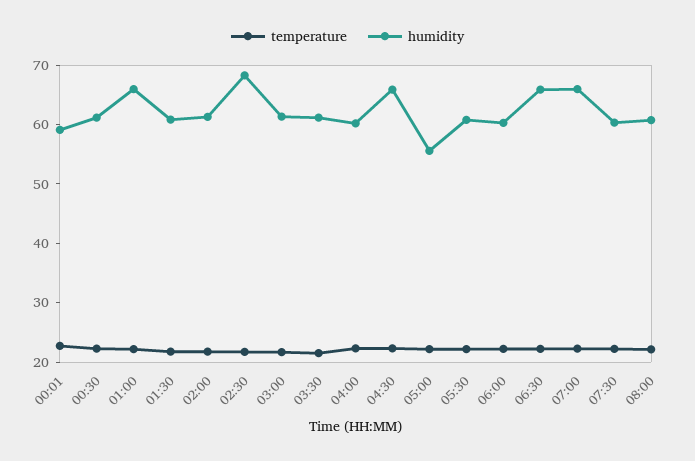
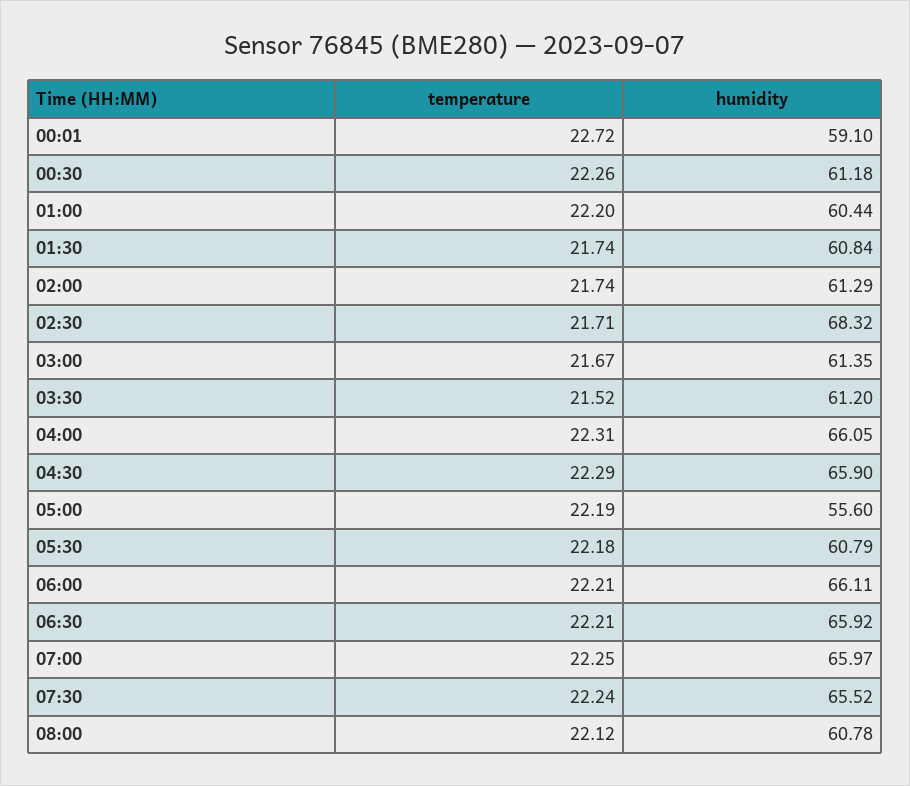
  {
    "temperature": {
      "00:01": 22.72,
      "00:30": 22.26,
      "01:00": 22.2,
      "01:30": 21.74,
      "02:00": 21.74,
      "02:30": 21.71,
      "03:00": 21.67,
      "03:30": 21.52,
      "04:00": 22.31,
      "04:30": 22.29,
      "05:00": 22.19,
      "05:30": 22.18,
      "06:00": 22.21,
      "06:30": 22.21,
      "07:00": 22.25,
      "07:30": 22.24,
      "08:00": 22.12
    },
    "humidity": {
      "00:01": 59.1,
      "00:30": 61.18,
-     "01:00": 66,
+     "01:00": 60.44,
      "01:30": 60.84,
      "02:00": 61.29,
      "02:30": 68.32,
      "03:00": 61.35,
      "03:30": 61.2,
-     "04:00": 60,
+     "04:00": 66.05,
      "04:30": 65.9,
      "05:00": 55.6,
      "05:30": 60.79,
-     "06:00": 60,
+     "06:00": 66.11,
      "06:30": 65.92,
      "07:00": 65.97,
-     "07:30": 60,
+     "07:30": 65.52,
      "08:00": 60.78
    }
  }

